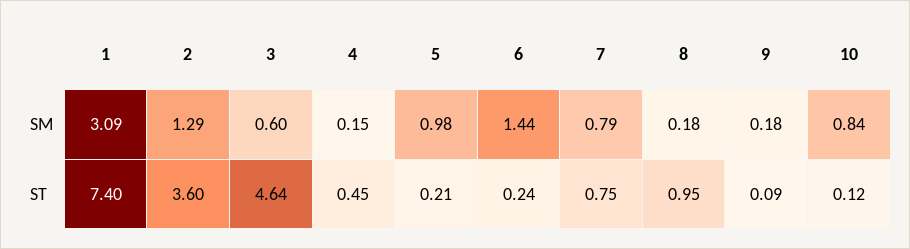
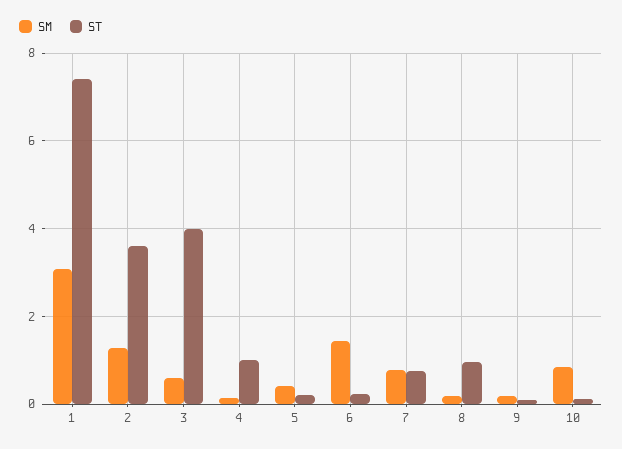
  {
    "SM": {
      "1": 3.09,
      "2": 1.29,
      "3": 0.6,
      "4": 0.15,
-     "5": 0.98,
+     "5": 0.4,
      "6": 1.44,
      "7": 0.79,
      "8": 0.18,
      "9": 0.18,
      "10": 0.84
    },
    "ST": {
      "1": 7.4,
      "2": 3.6,
-     "3": 4.64,
+     "3": 4,
-     "4": 0.45,
+     "4": 1,
      "5": 0.21,
      "6": 0.24,
      "7": 0.75,
      "8": 0.95,
      "9": 0.09,
      "10": 0.12
    }
  }

